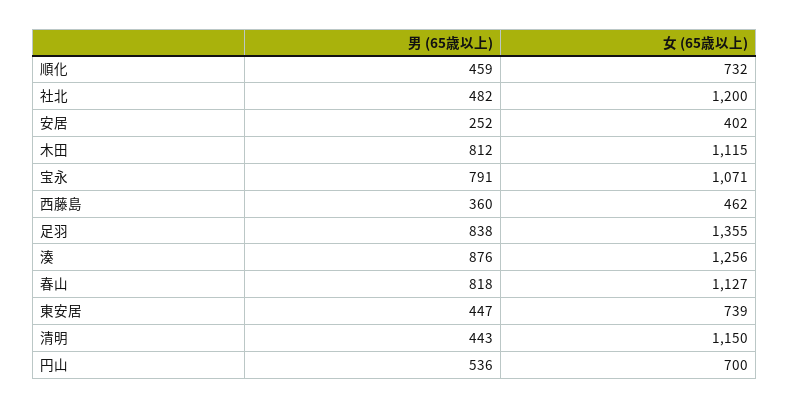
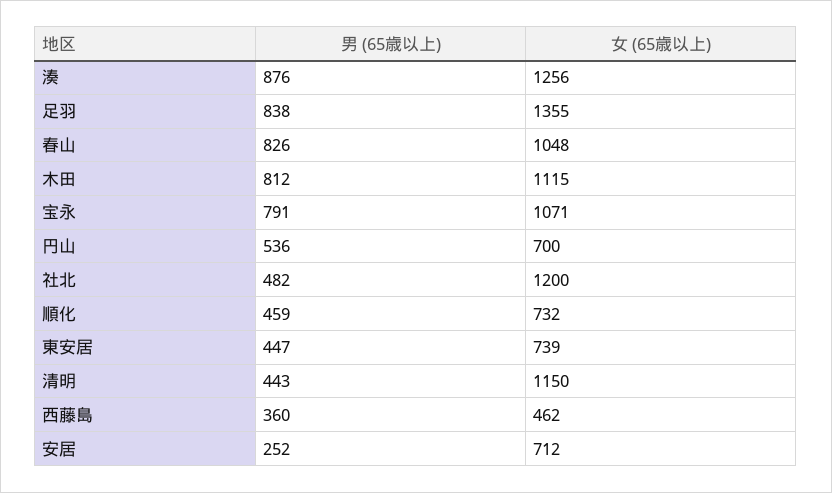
  {
    "男 (65歳以上)": {
      "順化": 459,
      "社北": 482,
      "安居": 252,
      "木田": 812,
      "宝永": 791,
      "西藤島": 360,
      "足羽": 838,
      "湊": 876,
-     "春山": 818,
+     "春山": 826,
      "東安居": 447,
      "清明": 443,
      "円山": 536
    },
    "女 (65歳以上)": {
      "順化": 732,
      "社北": 1200,
-     "安居": 402,
+     "安居": 712,
      "木田": 1115,
      "宝永": 1071,
      "西藤島": 462,
      "足羽": 1355,
      "湊": 1256,
-     "春山": 1127,
+     "春山": 1048,
      "東安居": 739,
      "清明": 1150,
      "円山": 700
    }
  }

